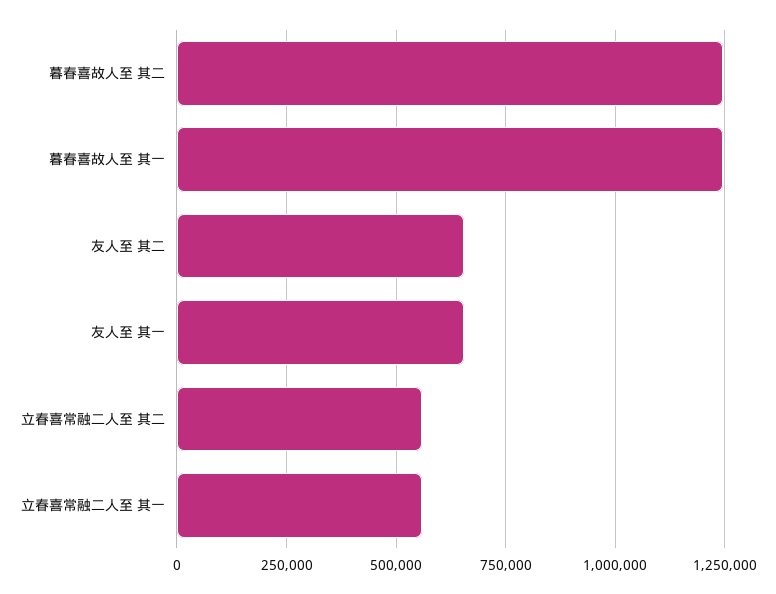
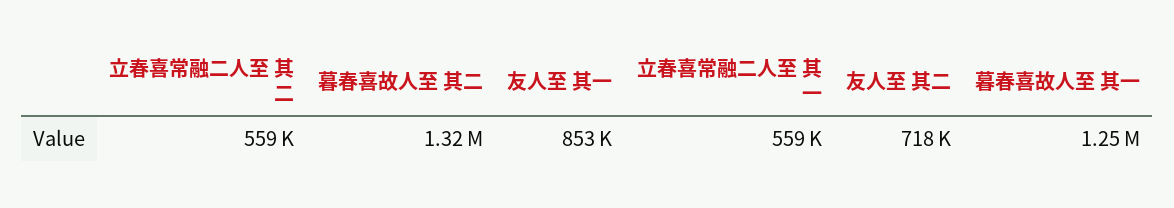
  {
-   "暮春喜故人至 其二": 1250000,
+   "暮春喜故人至 其二": 1320000,
    "暮春喜故人至 其一": 1250000,
-   "友人至 其二": 650000,
+   "友人至 其二": 718000,
-   "友人至 其一": 650000,
+   "友人至 其一": 853000,
    "立春喜常融二人至 其二": 559000,
    "立春喜常融二人至 其一": 559000
  }

